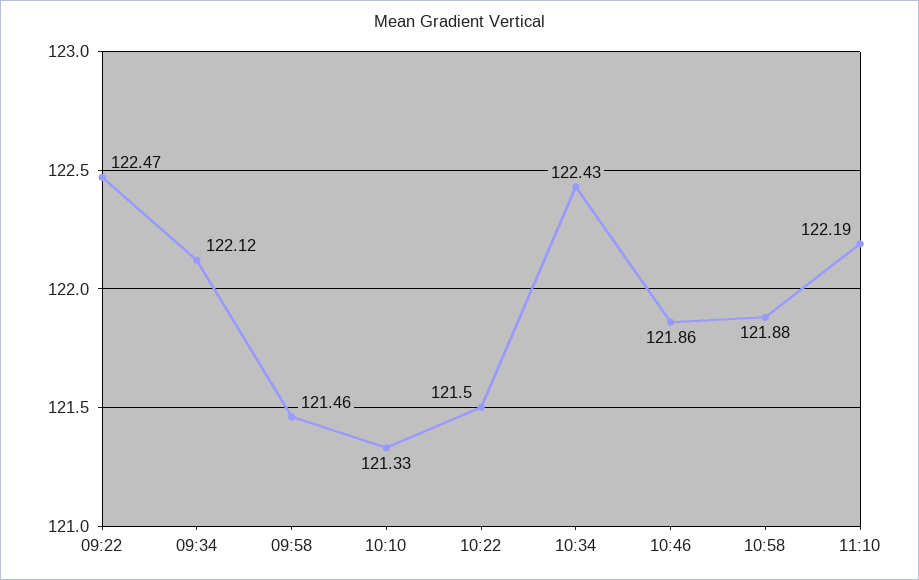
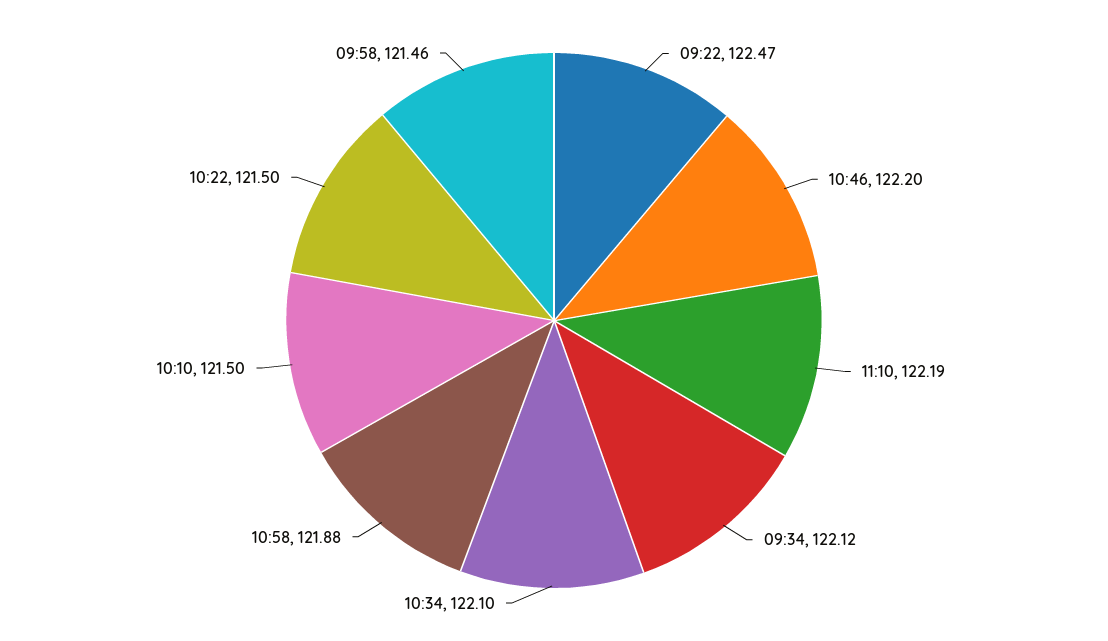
  {
    "09:22": 122.47,
    "09:34": 122.12,
    "09:58": 121.46,
-   "10:10": 121.33,
+   "10:10": 121.5,
    "10:22": 121.5,
-   "10:34": 122.43,
+   "10:34": 122.1,
-   "10:46": 121.86,
+   "10:46": 122.2,
    "10:58": 121.88,
    "11:10": 122.19
  }

